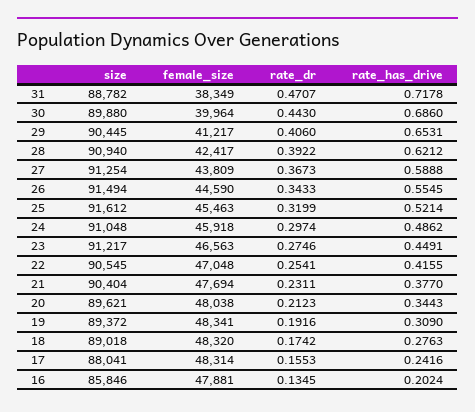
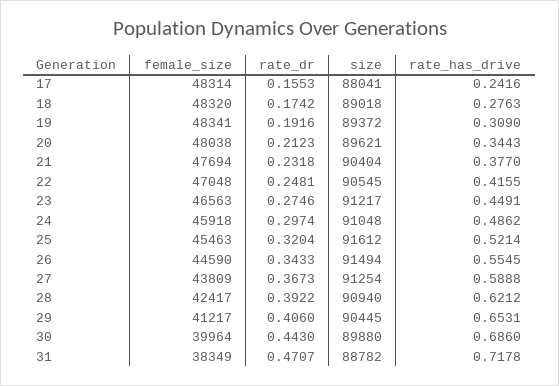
  {
    "size": {
      "31": 88782,
      "30": 89880,
      "29": 90445,
      "28": 90940,
      "27": 91254,
      "26": 91494,
      "25": 91612,
      "24": 91048,
      "23": 91217,
      "22": 90545,
      "21": 90404,
      "20": 89621,
      "19": 89372,
      "18": 89018,
-     "17": 88041,
+     "17": 88041
-     "16": 85846
    },
    "female_size": {
      "31": 38349,
      "30": 39964,
      "29": 41217,
      "28": 42417,
      "27": 43809,
      "26": 44590,
      "25": 45463,
      "24": 45918,
      "23": 46563,
      "22": 47048,
      "21": 47694,
      "20": 48038,
      "19": 48341,
      "18": 48320,
-     "17": 48314,
+     "17": 48314
-     "16": 47881
    },
    "rate_dr": {
      "31": 0.4707,
      "30": 0.443,
      "29": 0.406,
      "28": 0.3922,
      "27": 0.3673,
      "26": 0.3433,
-     "25": 0.3199,
+     "25": 0.3204,
      "24": 0.2974,
      "23": 0.2746,
-     "22": 0.2541,
+     "22": 0.2481,
-     "21": 0.2311,
+     "21": 0.2318,
      "20": 0.2123,
      "19": 0.1916,
      "18": 0.1742,
-     "17": 0.1553,
+     "17": 0.1553
-     "16": 0.1345
    },
    "rate_has_drive": {
      "31": 0.7178,
      "30": 0.686,
      "29": 0.6531,
      "28": 0.6212,
      "27": 0.5888,
      "26": 0.5545,
      "25": 0.5214,
      "24": 0.4862,
      "23": 0.4491,
      "22": 0.4155,
      "21": 0.377,
      "20": 0.3443,
      "19": 0.309,
      "18": 0.2763,
-     "17": 0.2416,
+     "17": 0.2416
-     "16": 0.2024
    }
  }

